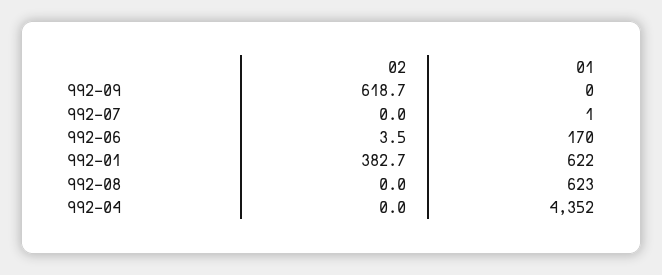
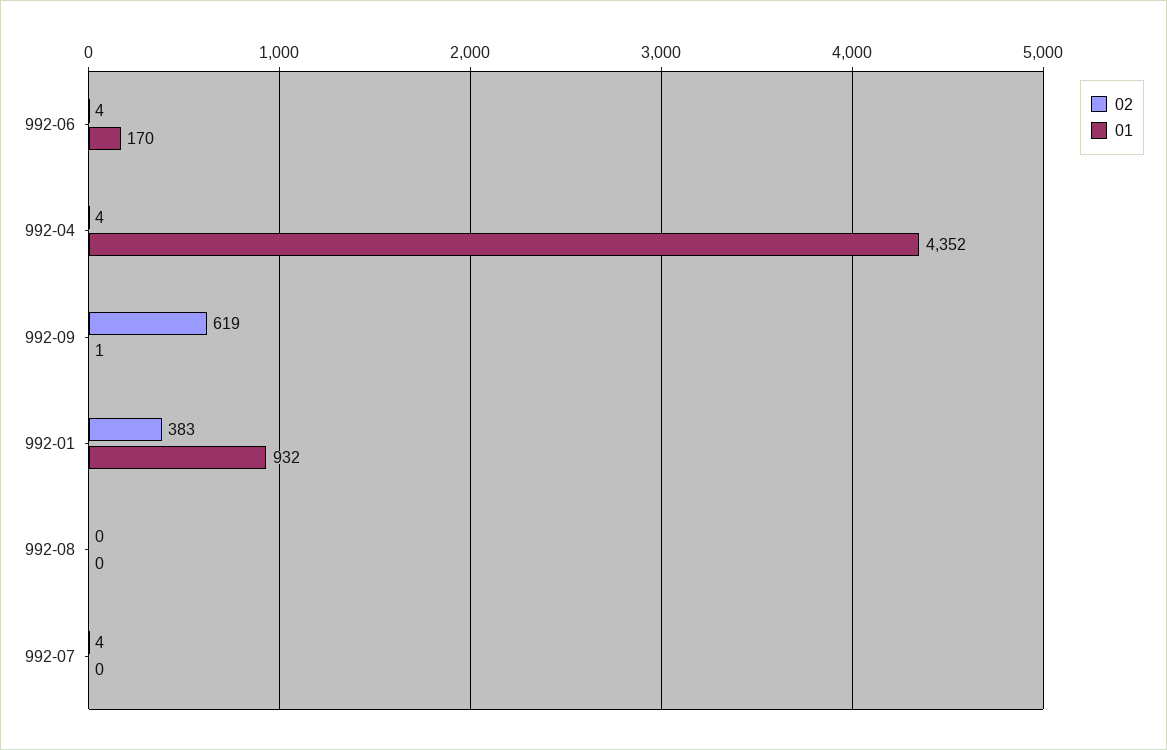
  {
    "02": {
      "992-09": 618.7,
-     "992-07": 0,
+     "992-07": 4,
      "992-06": 3.5,
      "992-01": 382.7,
      "992-08": 0,
-     "992-04": 0
+     "992-04": 4
    },
    "01": {
-     "992-09": 0,
+     "992-09": 1,
-     "992-07": 1,
+     "992-07": 0,
      "992-06": 170,
-     "992-01": 622,
+     "992-01": 932,
-     "992-08": 623,
+     "992-08": 0,
      "992-04": 4352
    }
  }

